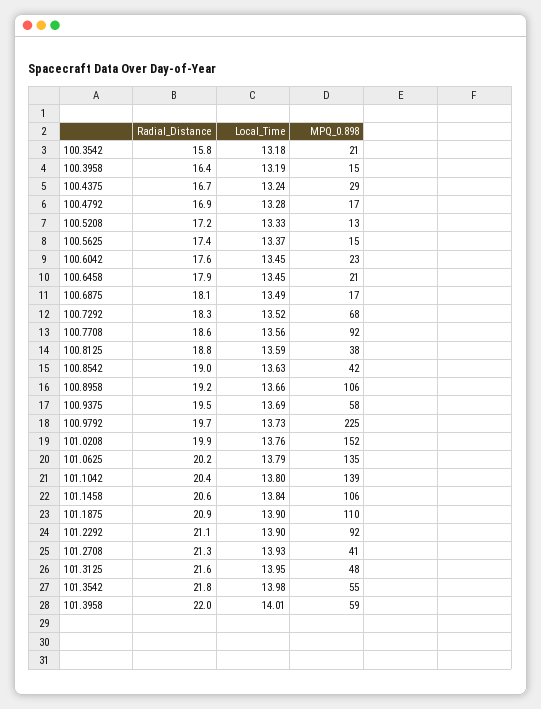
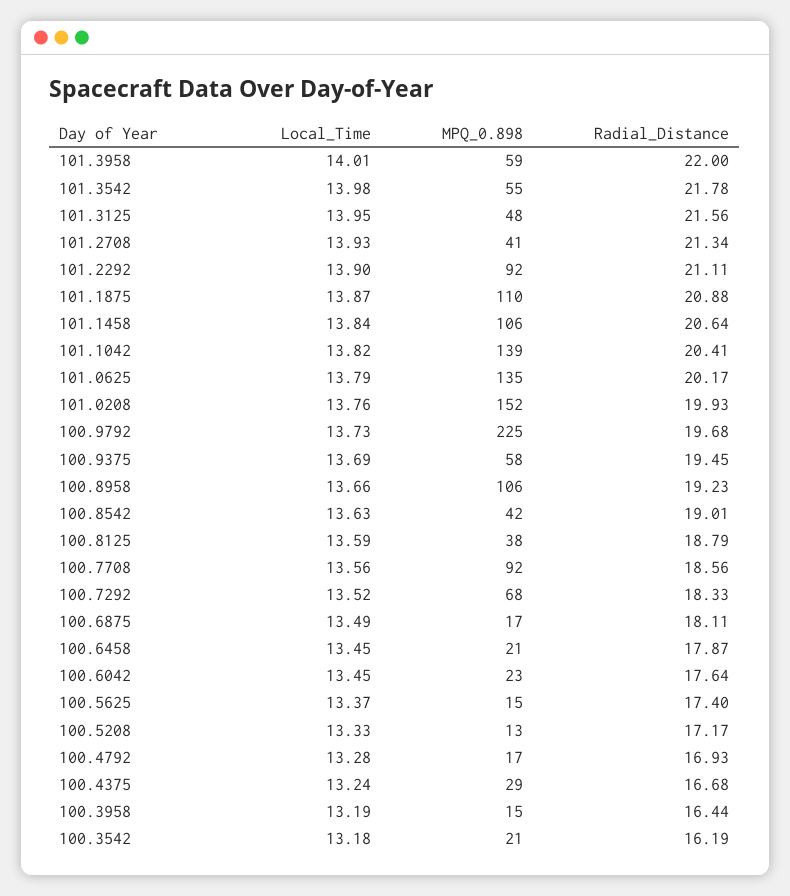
  {
    "Radial_Distance": {
-     "100.3542": 15.8,
+     "100.3542": 16.19,
      "100.3958": 16.44,
      "100.4375": 16.68,
      "100.4792": 16.93,
      "100.5208": 17.17,
      "100.5625": 17.4,
      "100.6042": 17.64,
      "100.6458": 17.87,
      "100.6875": 18.11,
      "100.7292": 18.33,
      "100.7708": 18.56,
      "100.8125": 18.79,
      "100.8542": 19.01,
      "100.8958": 19.23,
      "100.9375": 19.45,
      "100.9792": 19.68,
      "101.0208": 19.93,
      "101.0625": 20.17,
      "101.1042": 20.41,
      "101.1458": 20.64,
      "101.1875": 20.88,
      "101.2292": 21.11,
      "101.2708": 21.34,
      "101.3125": 21.56,
      "101.3542": 21.78,
      "101.3958": 22
    },
    "Local_Time": {
      "100.3542": 13.18,
      "100.3958": 13.19,
      "100.4375": 13.24,
      "100.4792": 13.28,
      "100.5208": 13.33,
      "100.5625": 13.37,
      "100.6042": 13.45,
      "100.6458": 13.45,
      "100.6875": 13.49,
      "100.7292": 13.52,
      "100.7708": 13.56,
      "100.8125": 13.59,
      "100.8542": 13.63,
      "100.8958": 13.66,
      "100.9375": 13.69,
      "100.9792": 13.73,
      "101.0208": 13.76,
      "101.0625": 13.79,
-     "101.1042": 13.8,
+     "101.1042": 13.82,
      "101.1458": 13.84,
-     "101.1875": 13.9,
+     "101.1875": 13.87,
      "101.2292": 13.9,
      "101.2708": 13.93,
      "101.3125": 13.95,
      "101.3542": 13.98,
      "101.3958": 14.01
    },
    "MPQ_0.898": {
      "100.3542": 21,
      "100.3958": 15,
      "100.4375": 29,
      "100.4792": 17,
      "100.5208": 13,
      "100.5625": 15,
      "100.6042": 23,
      "100.6458": 21,
      "100.6875": 17,
      "100.7292": 68,
      "100.7708": 92,
      "100.8125": 38,
      "100.8542": 42,
      "100.8958": 106,
      "100.9375": 58,
      "100.9792": 225,
      "101.0208": 152,
      "101.0625": 135,
      "101.1042": 139,
      "101.1458": 106,
      "101.1875": 110,
      "101.2292": 92,
      "101.2708": 41,
      "101.3125": 48,
      "101.3542": 55,
      "101.3958": 59
    }
  }

